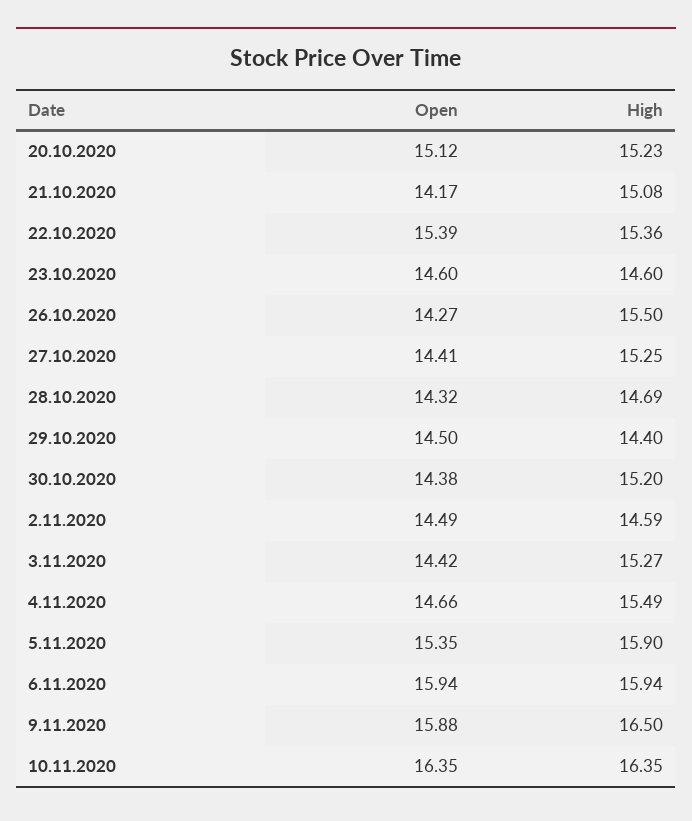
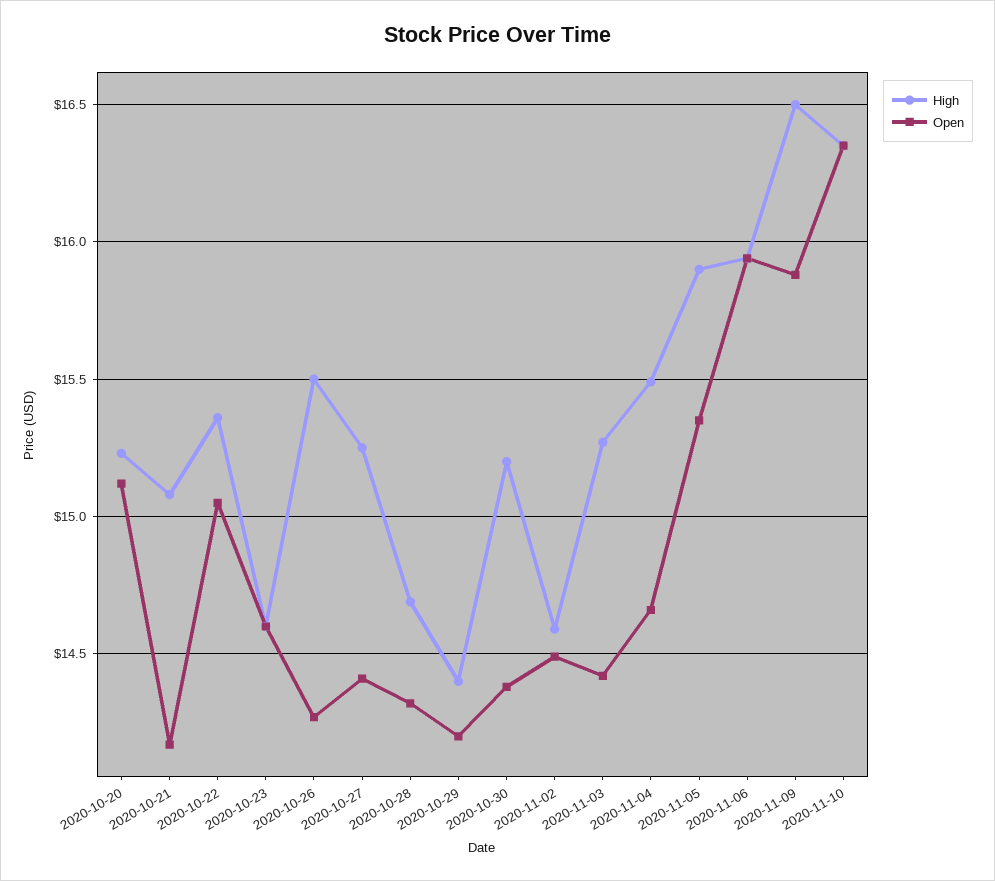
  {
    "Open": {
      "20.10.2020": 15.12,
      "21.10.2020": 14.17,
-     "22.10.2020": 15.39,
+     "22.10.2020": 15.05,
      "23.10.2020": 14.6,
      "26.10.2020": 14.27,
      "27.10.2020": 14.41,
      "28.10.2020": 14.32,
-     "29.10.2020": 14.5,
+     "29.10.2020": 14.2,
      "30.10.2020": 14.38,
      "2.11.2020": 14.49,
      "3.11.2020": 14.42,
      "4.11.2020": 14.66,
      "5.11.2020": 15.35,
      "6.11.2020": 15.94,
      "9.11.2020": 15.88,
      "10.11.2020": 16.35
    },
    "High": {
      "20.10.2020": 15.23,
      "21.10.2020": 15.08,
      "22.10.2020": 15.36,
      "23.10.2020": 14.6,
      "26.10.2020": 15.5,
      "27.10.2020": 15.25,
      "28.10.2020": 14.69,
      "29.10.2020": 14.4,
      "30.10.2020": 15.2,
      "2.11.2020": 14.59,
      "3.11.2020": 15.27,
      "4.11.2020": 15.49,
      "5.11.2020": 15.9,
      "6.11.2020": 15.94,
      "9.11.2020": 16.5,
      "10.11.2020": 16.35
    }
  }

